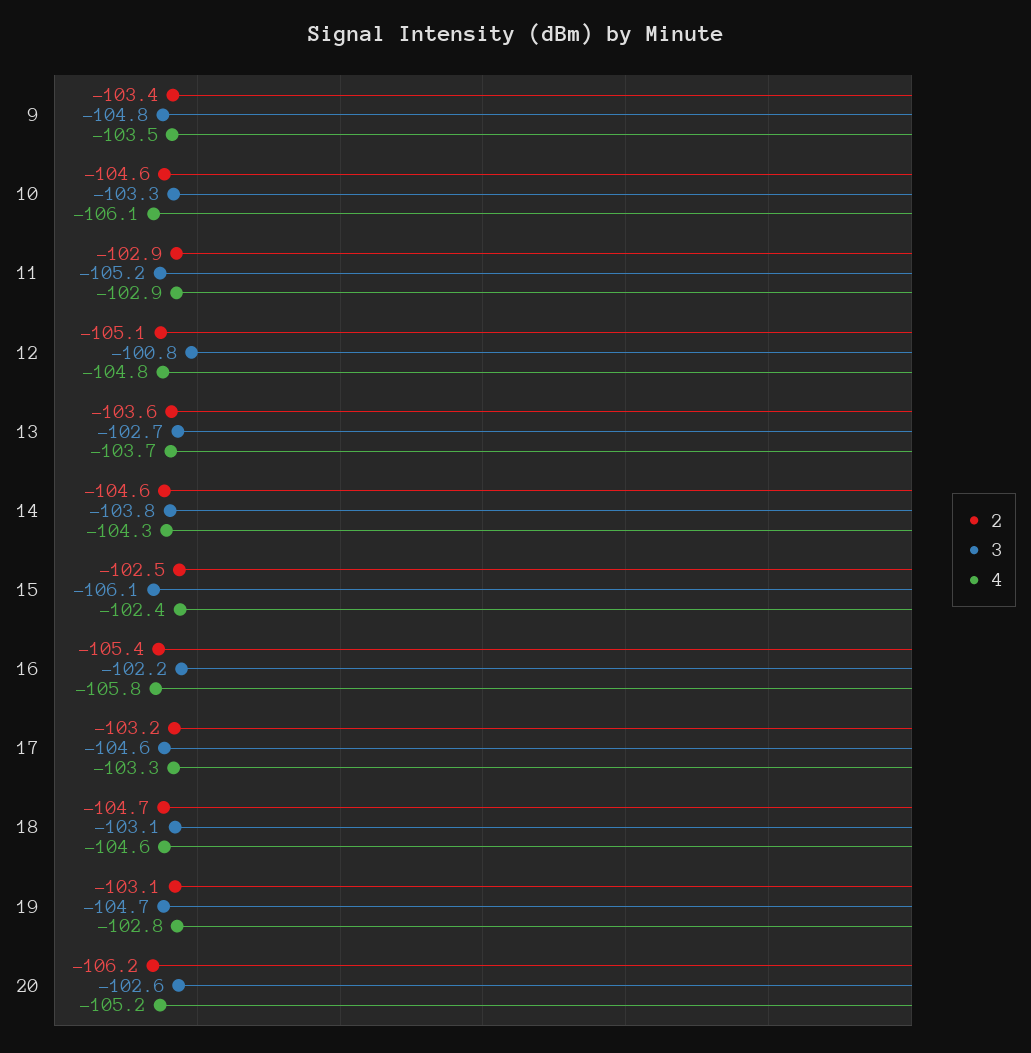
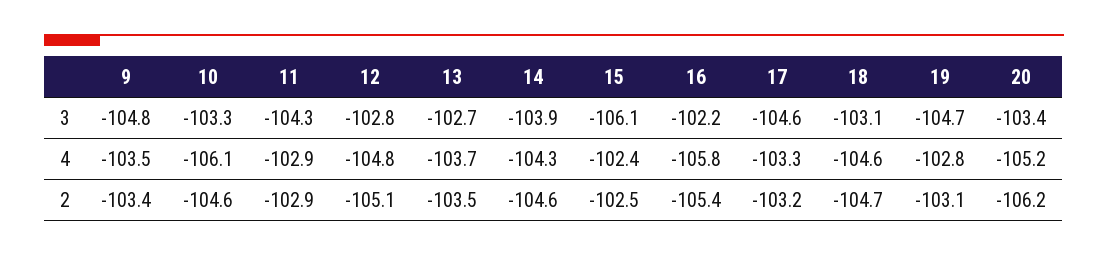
  {
    "2": {
      "9": -103.4,
      "10": -104.6,
      "11": -102.9,
      "12": -105.1,
-     "13": -103.6,
+     "13": -103.5,
      "14": -104.6,
      "15": -102.5,
      "16": -105.4,
      "17": -103.2,
      "18": -104.7,
      "19": -103.1,
      "20": -106.2
    },
    "3": {
      "9": -104.8,
      "10": -103.3,
-     "11": -105.2,
+     "11": -104.3,
-     "12": -100.8,
+     "12": -102.8,
      "13": -102.7,
-     "14": -103.8,
+     "14": -103.9,
      "15": -106.1,
      "16": -102.2,
      "17": -104.6,
      "18": -103.1,
      "19": -104.7,
-     "20": -102.6
+     "20": -103.4
    },
    "4": {
      "9": -103.5,
      "10": -106.1,
      "11": -102.9,
      "12": -104.8,
      "13": -103.7,
      "14": -104.3,
      "15": -102.4,
      "16": -105.8,
      "17": -103.3,
      "18": -104.6,
      "19": -102.8,
      "20": -105.2
    }
  }

